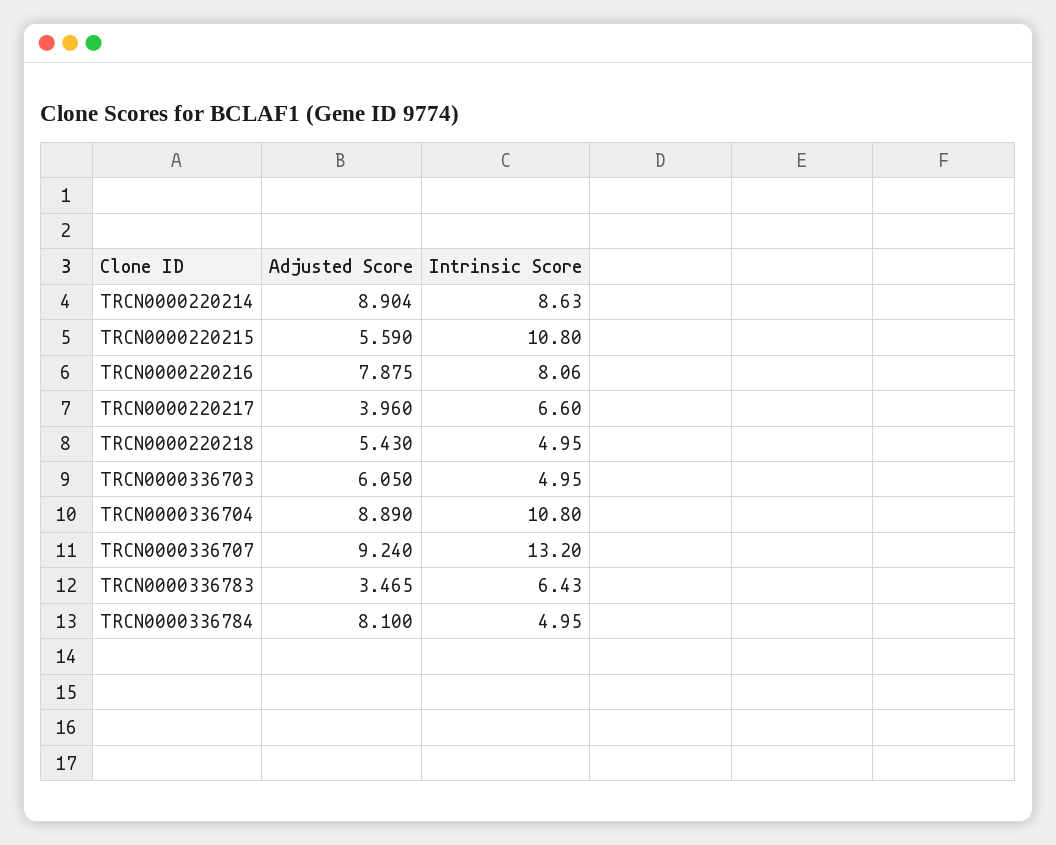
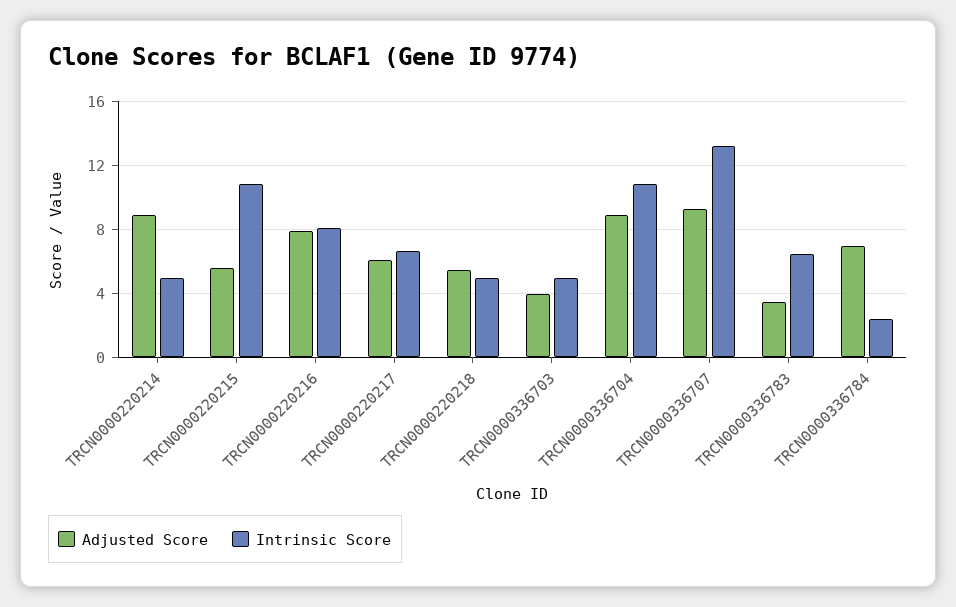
  {
    "Adjusted Score": {
      "TRCN0000220214": 8.904,
      "TRCN0000220215": 5.59,
      "TRCN0000220216": 7.875,
-     "TRCN0000220217": 3.96,
+     "TRCN0000220217": 6,
      "TRCN0000220218": 5.43,
-     "TRCN0000336703": 6.05,
+     "TRCN0000336703": 4,
      "TRCN0000336704": 8.89,
      "TRCN0000336707": 9.24,
      "TRCN0000336783": 3.465,
-     "TRCN0000336784": 8.1
+     "TRCN0000336784": 7
    },
    "Intrinsic Score": {
-     "TRCN0000220214": 8.63,
+     "TRCN0000220214": 5,
      "TRCN0000220215": 10.8,
      "TRCN0000220216": 8.06,
      "TRCN0000220217": 6.6,
      "TRCN0000220218": 4.95,
      "TRCN0000336703": 4.95,
      "TRCN0000336704": 10.8,
      "TRCN0000336707": 13.2,
      "TRCN0000336783": 6.43,
-     "TRCN0000336784": 4.95
+     "TRCN0000336784": 2.5
    }
  }

